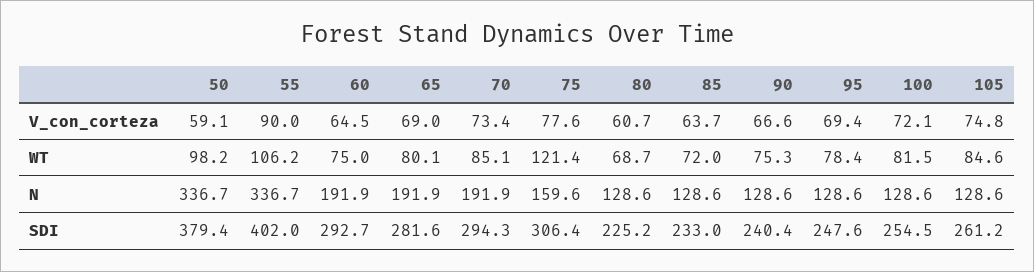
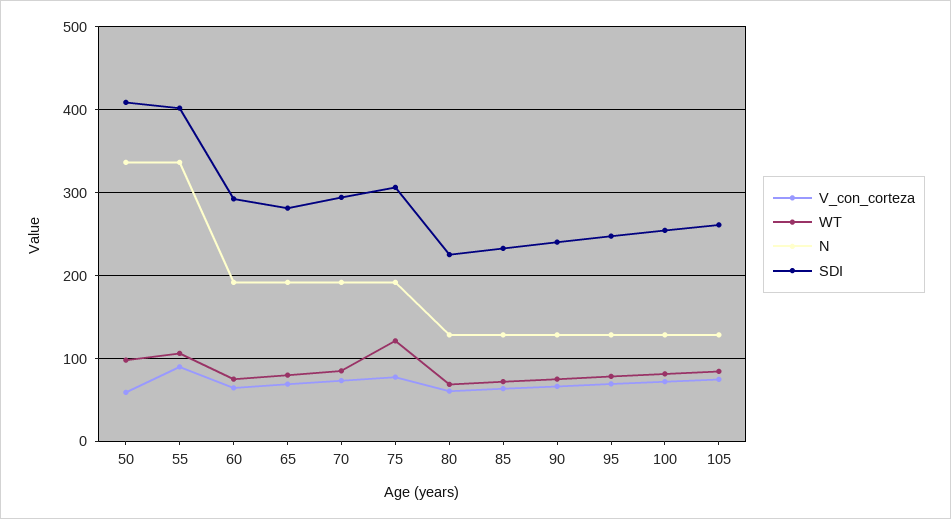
  {
    "V_con_corteza": {
      "50": 59.1,
      "55": 90,
      "60": 64.5,
      "65": 69,
      "70": 73.4,
      "75": 77.6,
      "80": 60.7,
      "85": 63.7,
      "90": 66.6,
      "95": 69.4,
      "100": 72.1,
      "105": 74.8
    },
    "WT": {
      "50": 98.2,
      "55": 106.2,
      "60": 75,
      "65": 80.1,
      "70": 85.1,
      "75": 121.4,
      "80": 68.7,
      "85": 72,
      "90": 75.3,
      "95": 78.4,
      "100": 81.5,
      "105": 84.6
    },
    "N": {
      "50": 336.7,
      "55": 336.7,
      "60": 191.9,
      "65": 191.9,
      "70": 191.9,
-     "75": 159.6,
+     "75": 190,
      "80": 128.6,
      "85": 128.6,
      "90": 128.6,
      "95": 128.6,
      "100": 128.6,
      "105": 128.6
    },
    "SDI": {
-     "50": 379.4,
+     "50": 410,
      "55": 402,
      "60": 292.7,
      "65": 281.6,
      "70": 294.3,
      "75": 306.4,
      "80": 225.2,
      "85": 233,
      "90": 240.4,
      "95": 247.6,
      "100": 254.5,
      "105": 261.2
    }
  }

